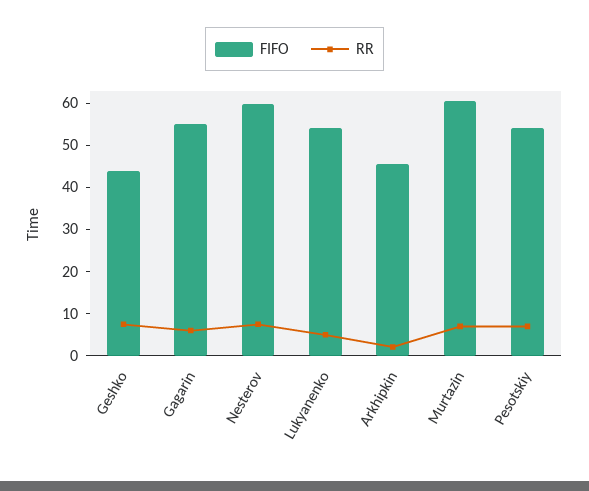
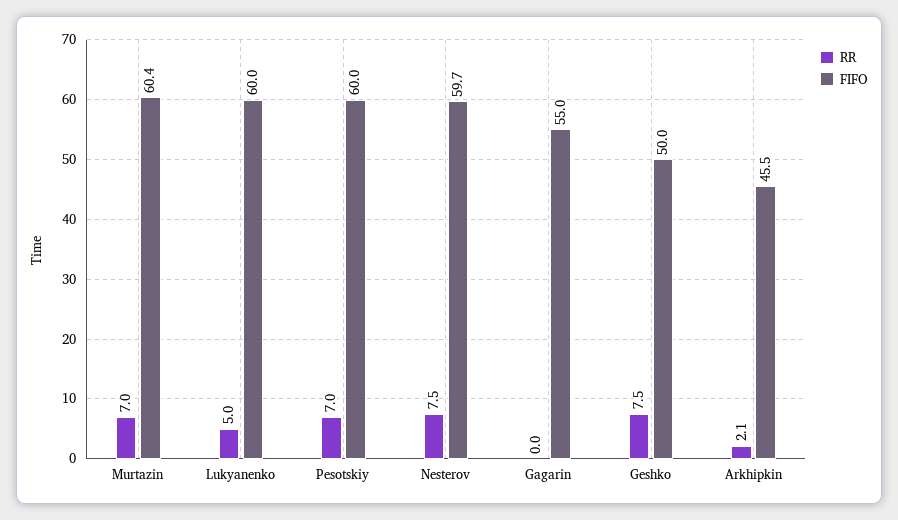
  {
    "FIFO": {
-     "Geshko": 44,
+     "Geshko": 50,
      "Gagarin": 55,
      "Nesterov": 59.7,
-     "Lukyanenko": 54,
+     "Lukyanenko": 60,
      "Arkhipkin": 45.5,
      "Murtazin": 60.4,
-     "Pesotskiy": 54
+     "Pesotskiy": 60
    },
    "RR": {
      "Geshko": 7.5,
-     "Gagarin": 6,
+     "Gagarin": 0,
      "Nesterov": 7.5,
      "Lukyanenko": 5,
      "Arkhipkin": 2.1,
      "Murtazin": 7,
      "Pesotskiy": 7
    }
  }

